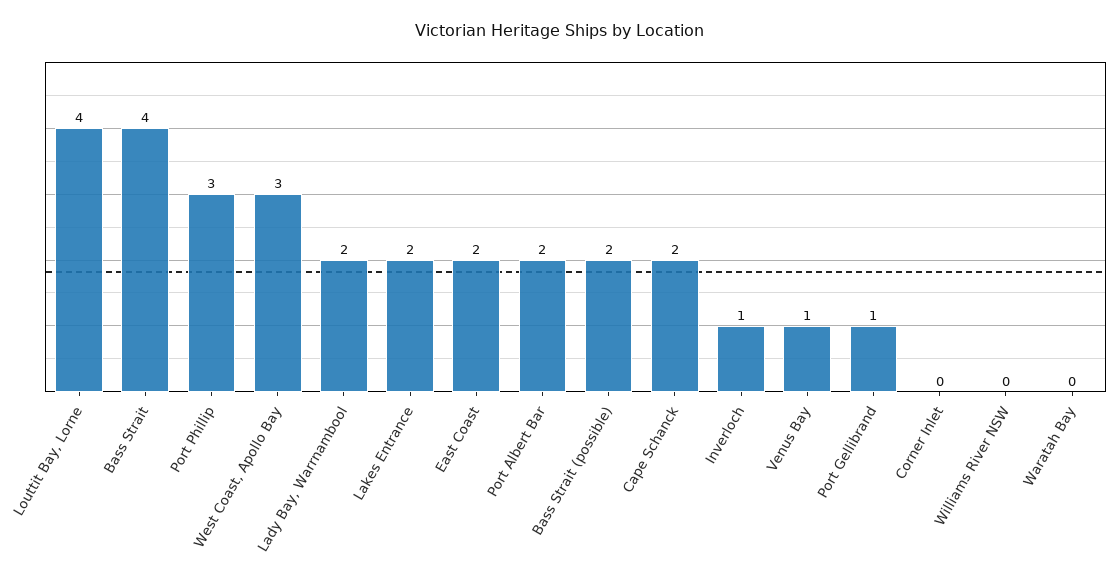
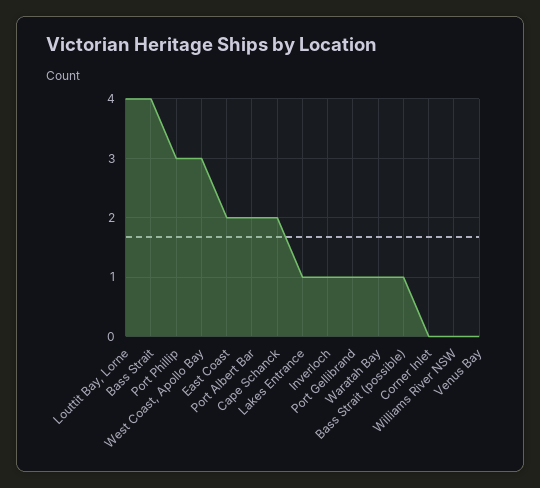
  {
    "Louttit Bay, Lorne": 4,
    "Bass Strait": 4,
    "Port Phillip": 3,
    "West Coast, Apollo Bay": 3,
-   "Lady Bay, Warrnambool": 2,
-   "Lakes Entrance": 2,
+   "Lakes Entrance": 1,
    "East Coast": 2,
    "Port Albert Bar": 2,
-   "Bass Strait (possible)": 2,
+   "Bass Strait (possible)": 1,
    "Cape Schanck": 2,
    "Inverloch": 1,
-   "Venus Bay": 1,
+   "Venus Bay": 0,
    "Port Gellibrand": 1,
    "Corner Inlet": 0,
    "Williams River NSW": 0,
-   "Waratah Bay": 0
+   "Waratah Bay": 1
  }

